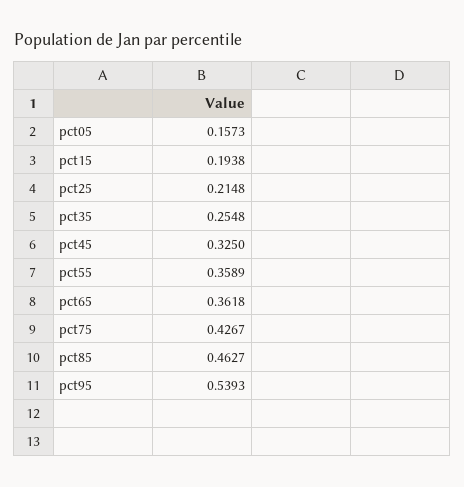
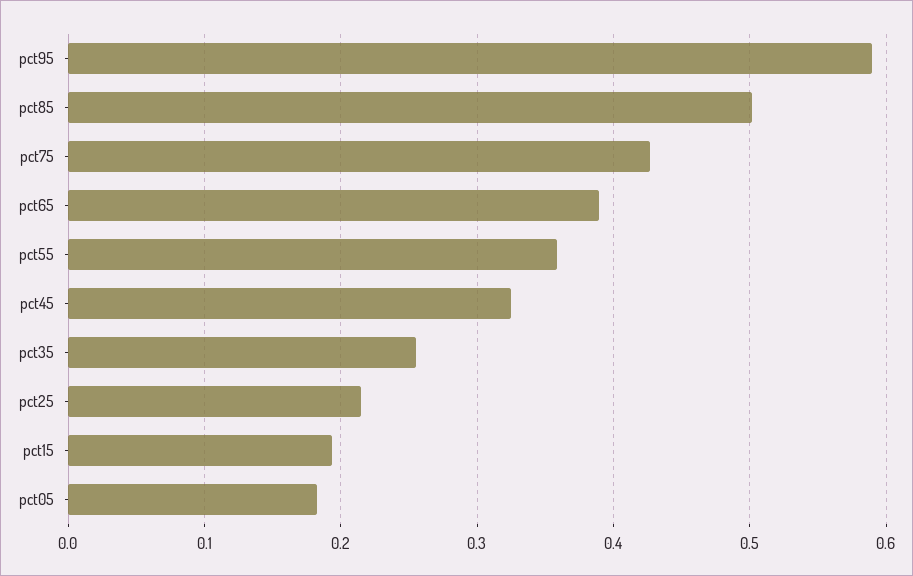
  {
-   "pct05": 0.1573,
+   "pct05": 0.18,
    "pct15": 0.1938,
    "pct25": 0.2148,
    "pct35": 0.2548,
    "pct45": 0.325,
    "pct55": 0.3589,
-   "pct65": 0.3618,
+   "pct65": 0.39,
    "pct75": 0.4267,
-   "pct85": 0.4627,
+   "pct85": 0.5,
-   "pct95": 0.5393
+   "pct95": 0.59
  }

